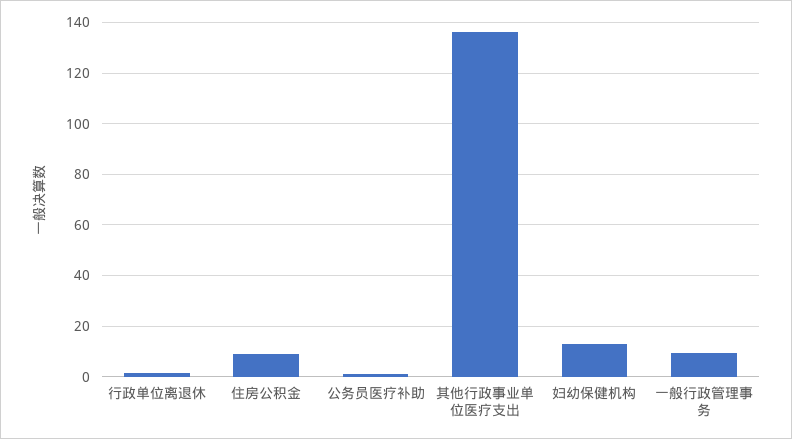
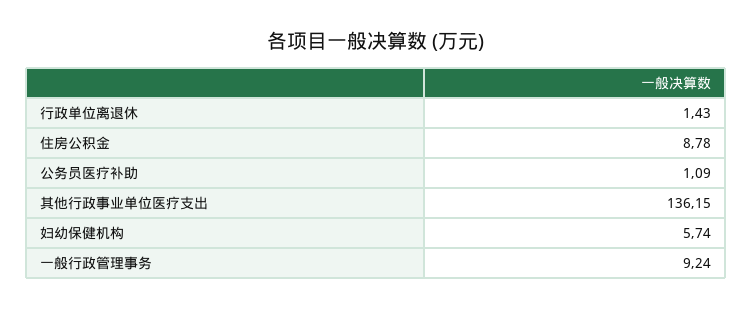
  {
    "行政单位离退休": 1.43,
    "住房公积金": 8.78,
    "公务员医疗补助": 1.09,
    "其他行政事业单位医疗支出": 136.15,
-   "妇幼保健机构": 12.5,
+   "妇幼保健机构": 5.74,
    "一般行政管理事务": 9.24
  }

